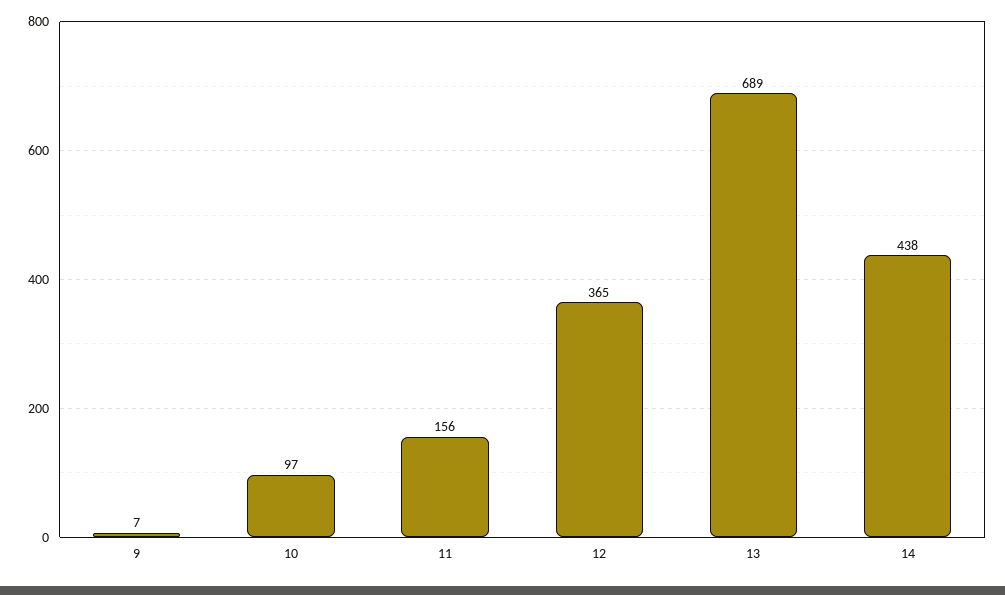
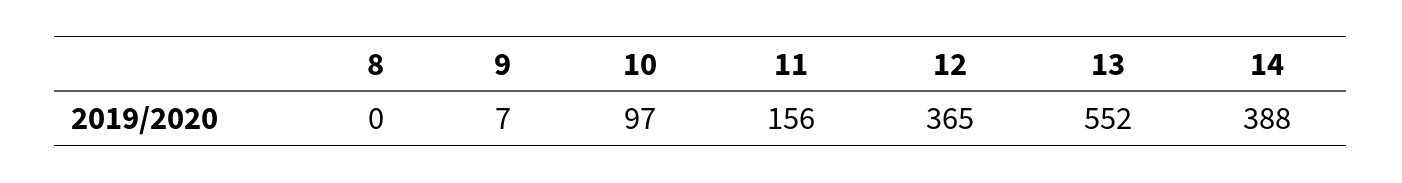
  {
    "9": 7,
    "10": 97,
    "11": 156,
    "12": 365,
-   "13": 689,
+   "13": 552,
-   "14": 438
+   "14": 388,
+   "8": 0
  }

